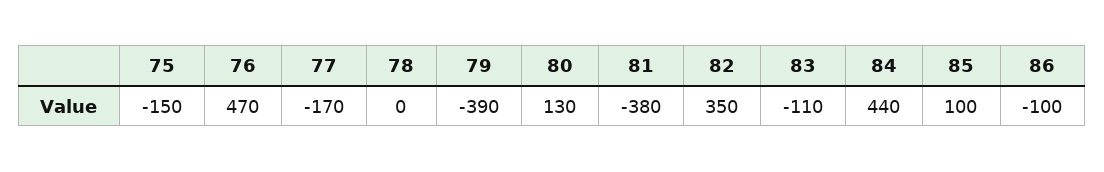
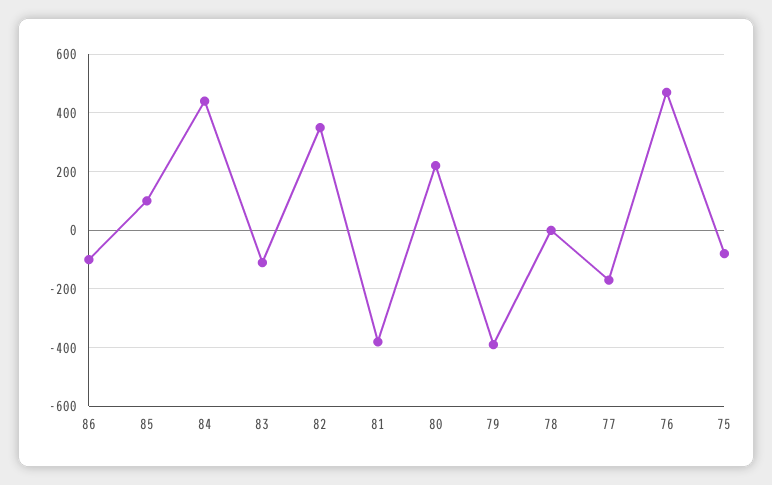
  {
-   "75": -150,
+   "75": -75,
    "76": 470,
    "77": -170,
    "78": 0,
    "79": -390,
-   "80": 130,
+   "80": 225,
    "81": -380,
    "82": 350,
    "83": -110,
    "84": 440,
    "85": 100,
    "86": -100
  }

